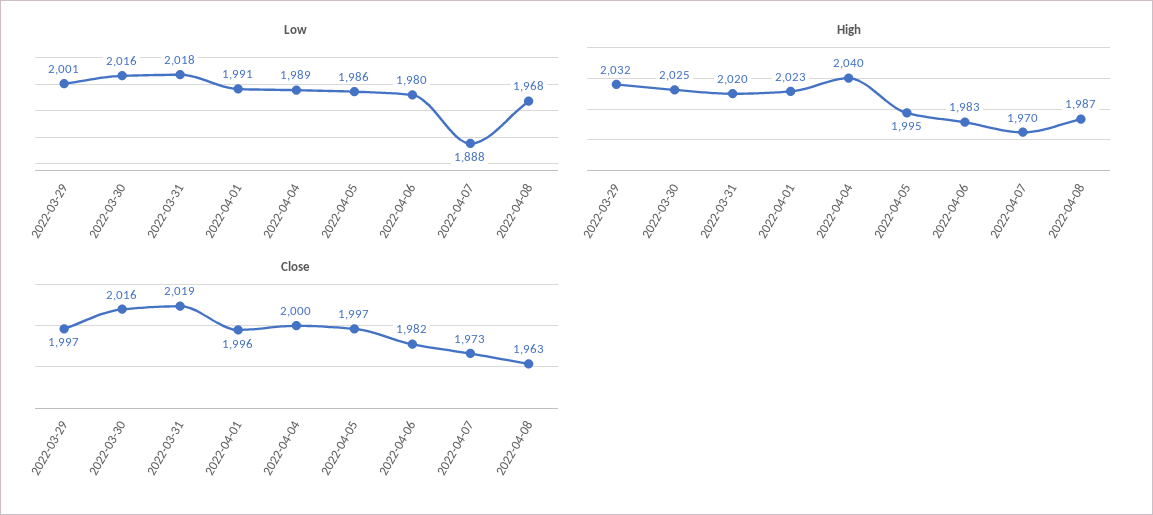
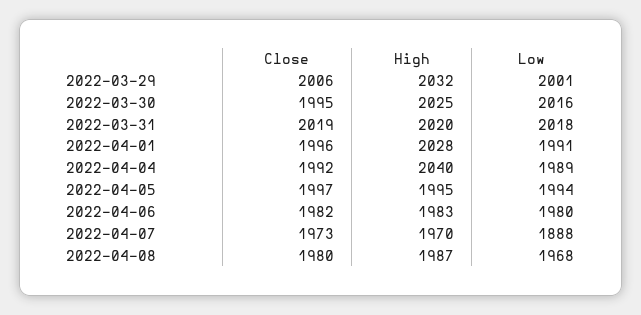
  {
    "Low": {
      "2022-03-29": 2001,
      "2022-03-30": 2016,
      "2022-03-31": 2018,
      "2022-04-01": 1991,
      "2022-04-04": 1989,
-     "2022-04-05": 1986,
+     "2022-04-05": 1994,
      "2022-04-06": 1980,
      "2022-04-07": 1888,
      "2022-04-08": 1968
    },
    "High": {
      "2022-03-29": 2032,
      "2022-03-30": 2025,
      "2022-03-31": 2020,
-     "2022-04-01": 2023,
+     "2022-04-01": 2028,
      "2022-04-04": 2040,
      "2022-04-05": 1995,
      "2022-04-06": 1983,
      "2022-04-07": 1970,
      "2022-04-08": 1987
    },
    "Close": {
-     "2022-03-29": 1997,
+     "2022-03-29": 2006,
-     "2022-03-30": 2016,
+     "2022-03-30": 1995,
      "2022-03-31": 2019,
      "2022-04-01": 1996,
-     "2022-04-04": 2000,
+     "2022-04-04": 1992,
      "2022-04-05": 1997,
      "2022-04-06": 1982,
      "2022-04-07": 1973,
-     "2022-04-08": 1963
+     "2022-04-08": 1980
    }
  }

